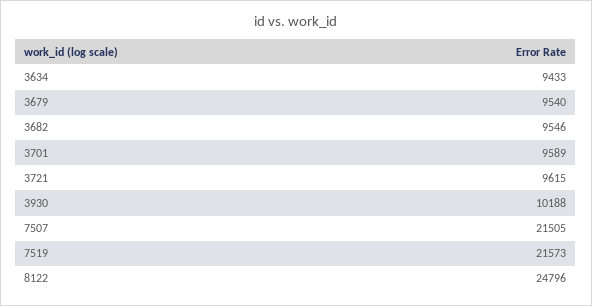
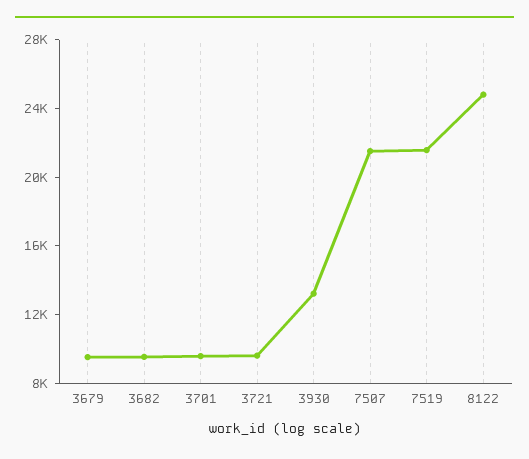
  {
-   "3634": 9433,
    "3679": 9540,
    "3682": 9546,
    "3701": 9589,
    "3721": 9615,
-   "3930": 10188,
+   "3930": 13000,
    "7507": 21505,
    "7519": 21573,
    "8122": 24796
  }

